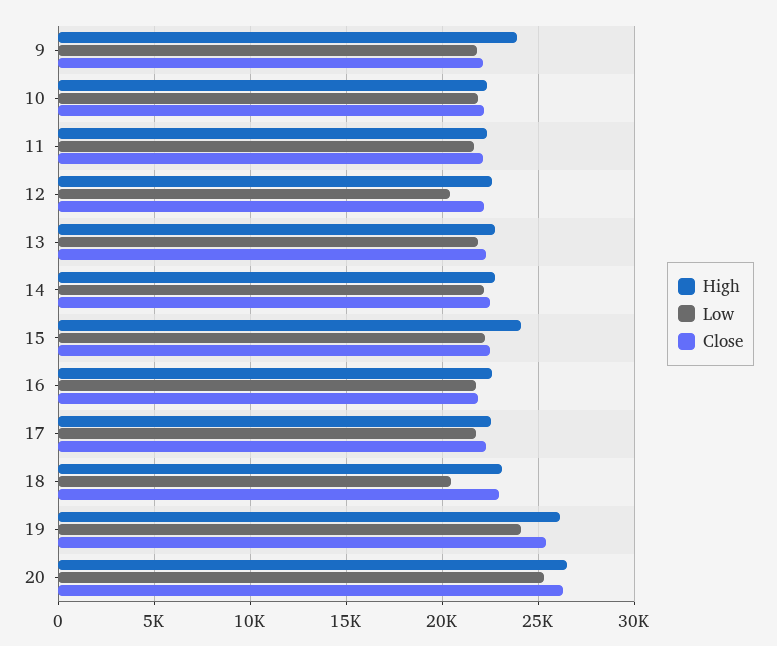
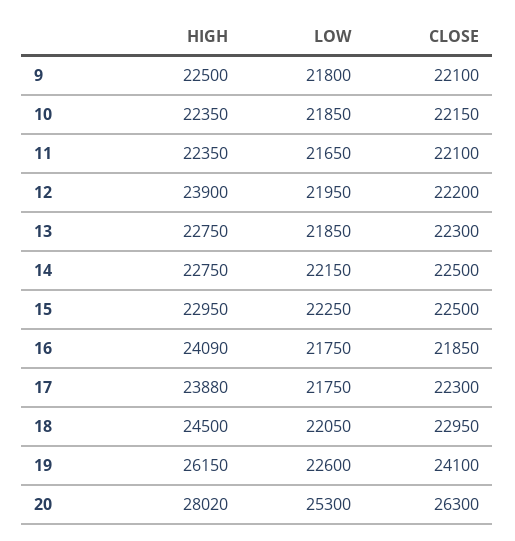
  {
    "High": {
-     "9": 24000,
+     "9": 22500,
      "10": 22350,
      "11": 22350,
-     "12": 22500,
+     "12": 23900,
      "13": 22750,
      "14": 22750,
-     "15": 24000,
+     "15": 22950,
-     "16": 22500,
+     "16": 24090,
-     "17": 22500,
+     "17": 23880,
-     "18": 23000,
+     "18": 24500,
      "19": 26150,
-     "20": 26500
+     "20": 28020
    },
    "Low": {
      "9": 21800,
      "10": 21850,
      "11": 21650,
-     "12": 20500,
+     "12": 21950,
      "13": 21850,
      "14": 22150,
      "15": 22250,
      "16": 21750,
      "17": 21750,
-     "18": 20500,
+     "18": 22050,
-     "19": 24000,
+     "19": 22600,
      "20": 25300
    },
    "Close": {
      "9": 22100,
      "10": 22150,
      "11": 22100,
      "12": 22200,
      "13": 22300,
      "14": 22500,
      "15": 22500,
      "16": 21850,
      "17": 22300,
      "18": 22950,
-     "19": 25500,
+     "19": 24100,
      "20": 26300
    }
  }

